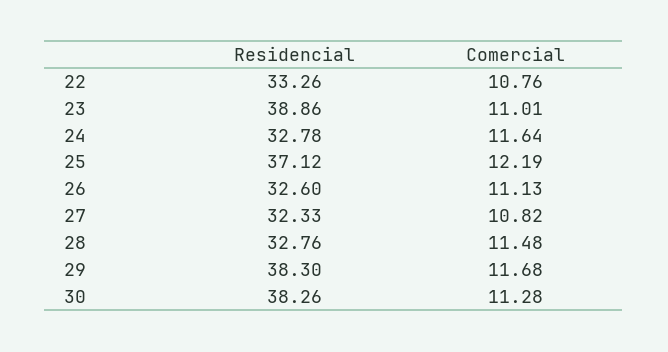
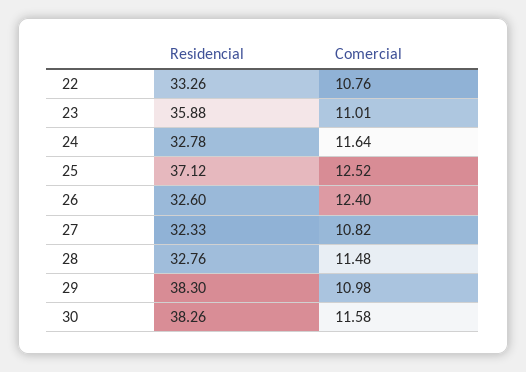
  {
    "Residencial": {
      "22": 33.26,
-     "23": 38.86,
+     "23": 35.88,
      "24": 32.78,
      "25": 37.12,
      "26": 32.6,
      "27": 32.33,
      "28": 32.76,
      "29": 38.3,
      "30": 38.26
    },
    "Comercial": {
      "22": 10.76,
      "23": 11.01,
      "24": 11.64,
-     "25": 12.19,
+     "25": 12.52,
-     "26": 11.13,
+     "26": 12.4,
      "27": 10.82,
      "28": 11.48,
-     "29": 11.68,
+     "29": 10.98,
-     "30": 11.28
+     "30": 11.58
    }
  }

